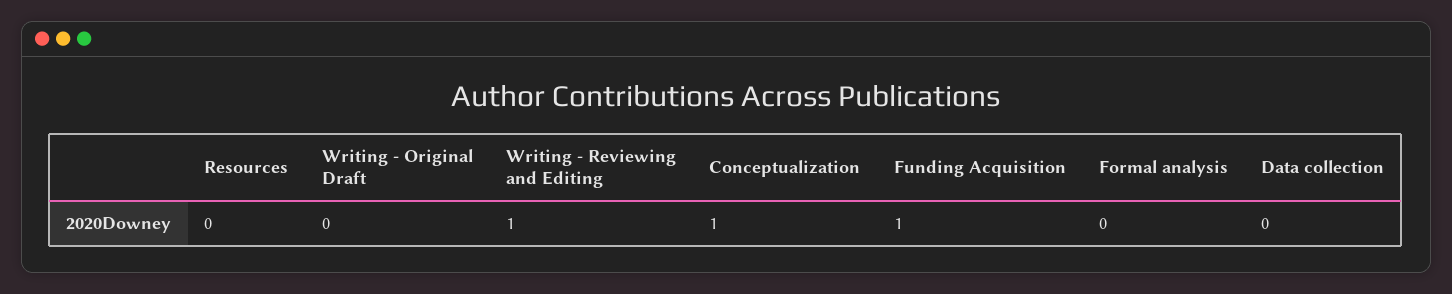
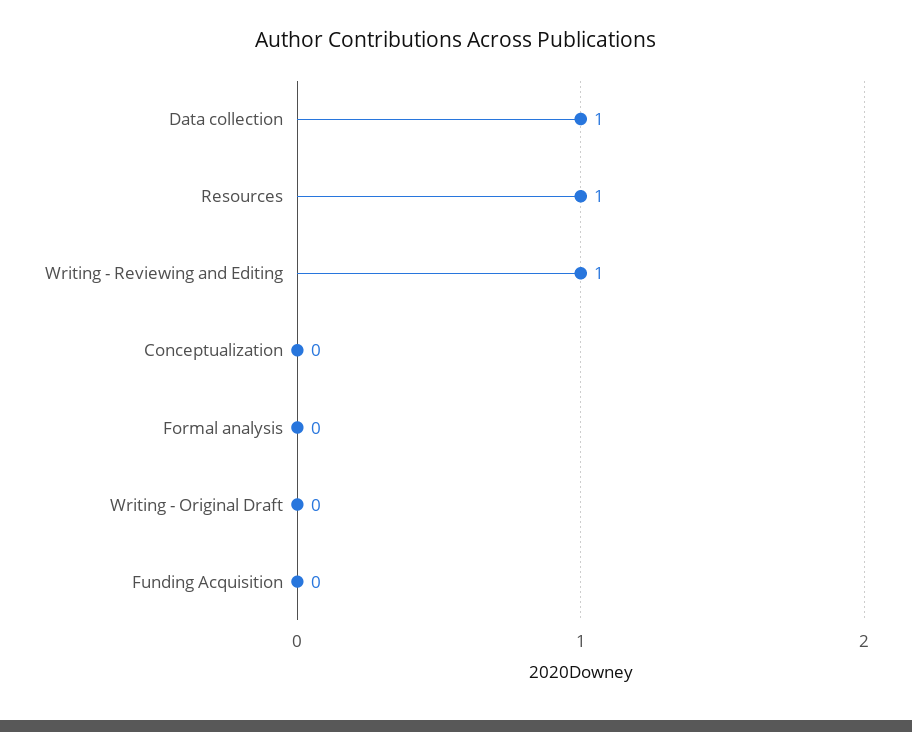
  {
-   "Resources": 0,
+   "Resources": 1,
    "Writing - Original Draft": 0,
    "Writing - Reviewing and Editing": 1,
-   "Conceptualization": 1,
+   "Conceptualization": 0,
-   "Funding Acquisition": 1,
+   "Funding Acquisition": 0,
    "Formal analysis": 0,
-   "Data collection": 0
+   "Data collection": 1
  }

